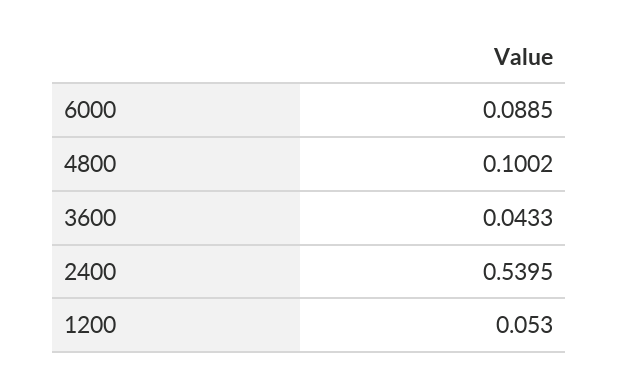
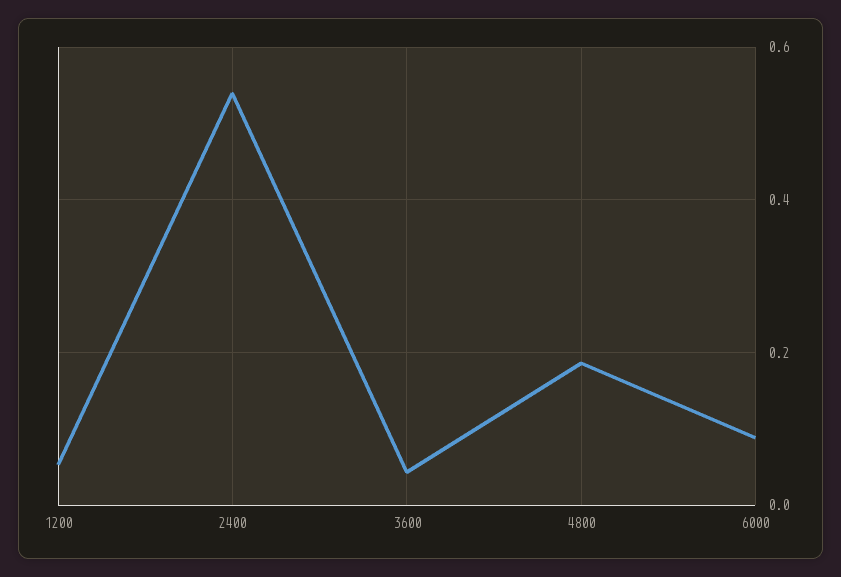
  {
    "6000": 0.0885,
-   "4800": 0.1002,
+   "4800": 0.18,
    "3600": 0.0433,
    "2400": 0.5395,
    "1200": 0.053
  }

